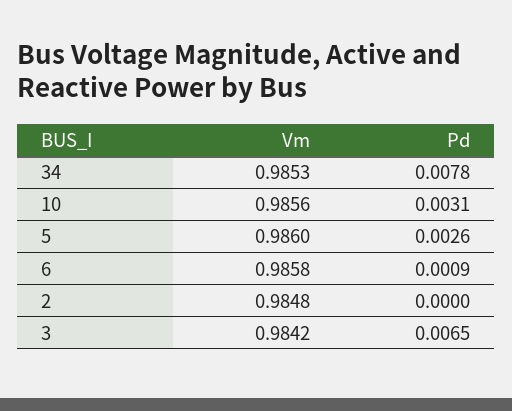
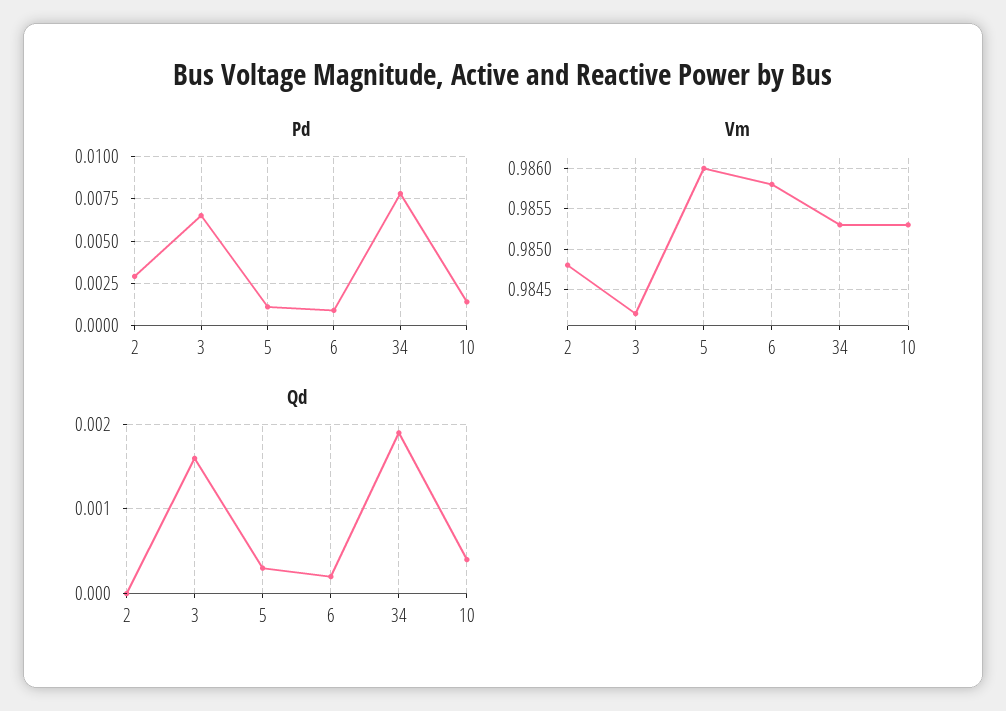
  {
    "Vm": {
      "34": 0.9853,
-     "10": 0.9856,
+     "10": 0.9853,
      "5": 0.986,
      "6": 0.9858,
      "2": 0.9848,
      "3": 0.9842
    },
    "Pd": {
      "34": 0.0078,
-     "10": 0.0031,
+     "10": 0.0015,
-     "5": 0.0026,
+     "5": 0.001,
      "6": 0.0009,
-     "2": 0,
+     "2": 0.003,
      "3": 0.0065
-   }
+   },
+   "Qd": {
+     "2": 0,
+     "3": 0.0016,
+     "5": 0.0003,
+     "6": 0.0002,
+     "34": 0.0019,
+     "10": 0.0004
+   }
  }

